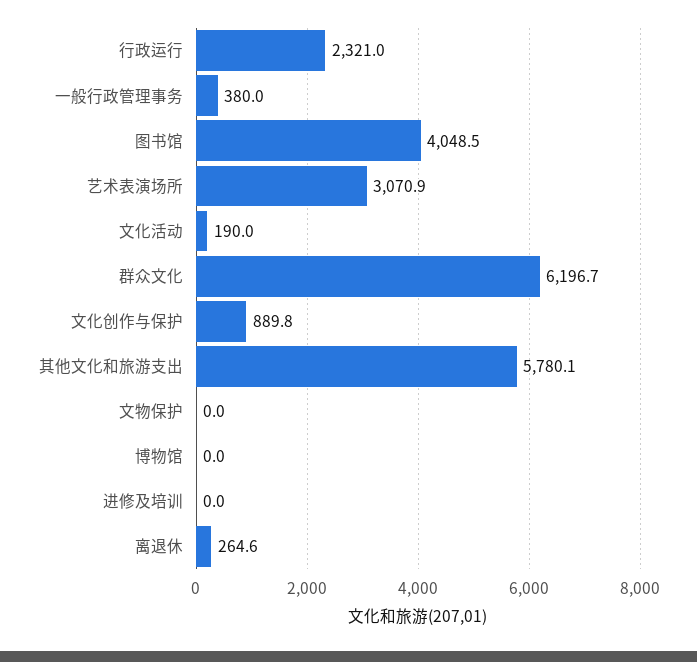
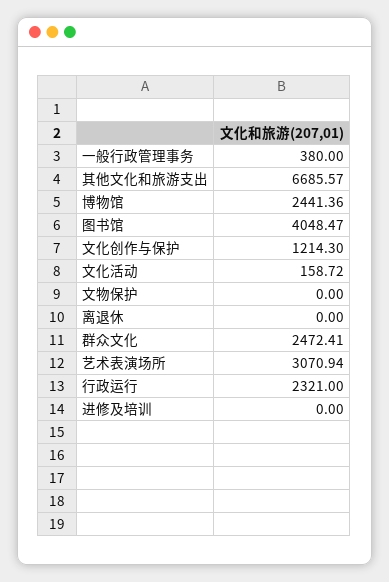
  {
    "行政运行": 2321,
    "一般行政管理事务": 380,
    "图书馆": 4048.47,
    "艺术表演场所": 3070.94,
-   "文化活动": 190,
+   "文化活动": 158.72,
-   "群众文化": 6196.7,
+   "群众文化": 2472.41,
-   "文化创作与保护": 889.8,
+   "文化创作与保护": 1214.3,
-   "其他文化和旅游支出": 5780.1,
+   "其他文化和旅游支出": 6685.57,
    "文物保护": 0,
-   "博物馆": 0,
+   "博物馆": 2441.36,
    "进修及培训": 0,
-   "离退休": 264.6
+   "离退休": 0
  }

